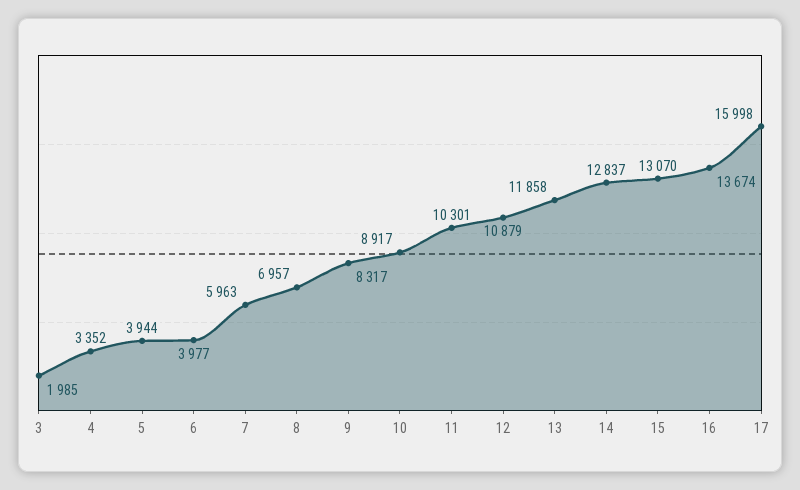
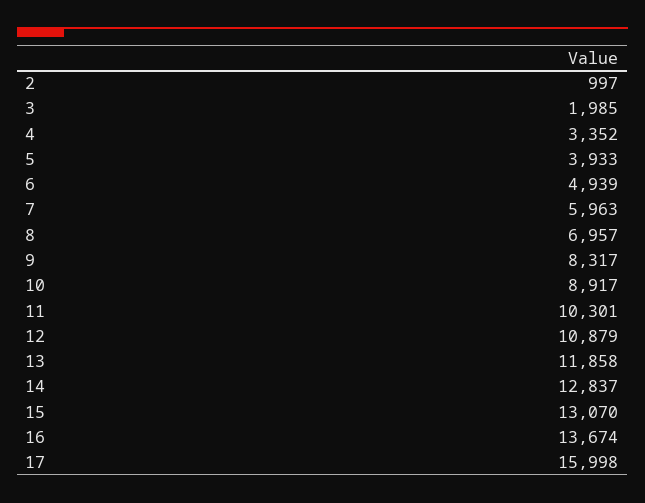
  {
    "3": 1985,
    "4": 3352,
-   "5": 3944,
+   "5": 3933,
-   "6": 3977,
+   "6": 4939,
    "7": 5963,
    "8": 6957,
    "9": 8317,
    "10": 8917,
    "11": 10301,
    "12": 10879,
    "13": 11858,
    "14": 12837,
    "15": 13070,
    "16": 13674,
-   "17": 15998
+   "17": 15998,
+   "2": 997
  }

